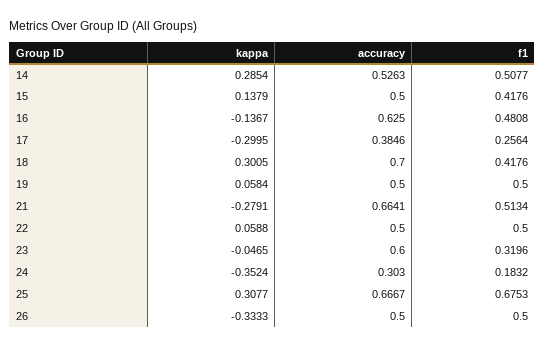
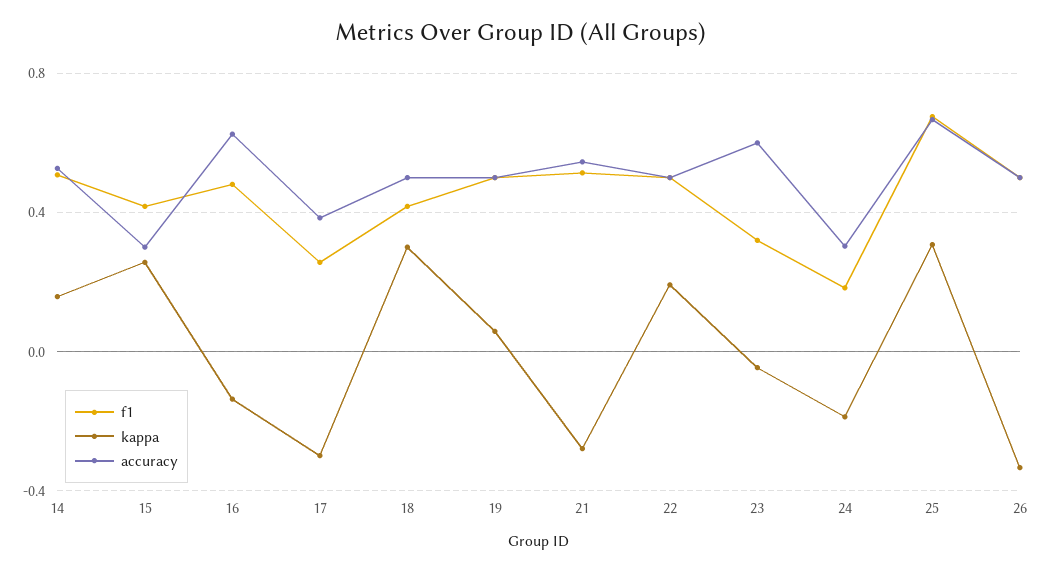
  {
    "kappa": {
-     "14": 0.2854,
+     "14": 0.15,
-     "15": 0.1379,
+     "15": 0.25,
      "16": -0.1367,
      "17": -0.2995,
      "18": 0.3005,
      "19": 0.0584,
      "21": -0.2791,
-     "22": 0.0588,
+     "22": 0.2,
      "23": -0.0465,
-     "24": -0.3524,
+     "24": -0.2,
      "25": 0.3077,
      "26": -0.3333
    },
    "accuracy": {
      "14": 0.5263,
-     "15": 0.5,
+     "15": 0.3,
      "16": 0.625,
      "17": 0.3846,
-     "18": 0.7,
+     "18": 0.5,
      "19": 0.5,
-     "21": 0.6641,
+     "21": 0.55,
      "22": 0.5,
      "23": 0.6,
      "24": 0.303,
      "25": 0.6667,
      "26": 0.5
    },
    "f1": {
      "14": 0.5077,
      "15": 0.4176,
      "16": 0.4808,
      "17": 0.2564,
      "18": 0.4176,
      "19": 0.5,
      "21": 0.5134,
      "22": 0.5,
      "23": 0.3196,
      "24": 0.1832,
      "25": 0.6753,
      "26": 0.5
    }
  }

